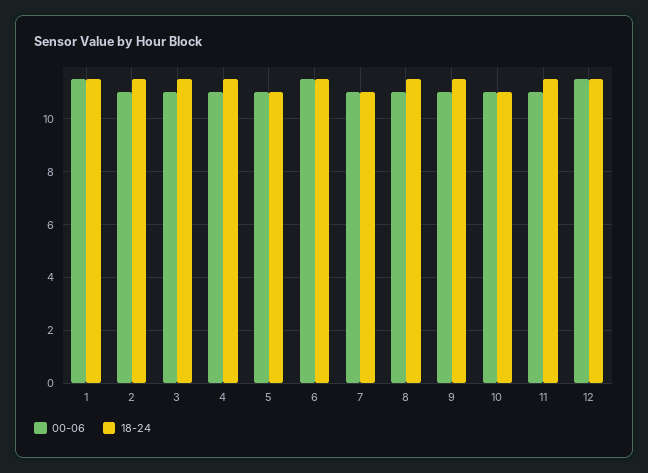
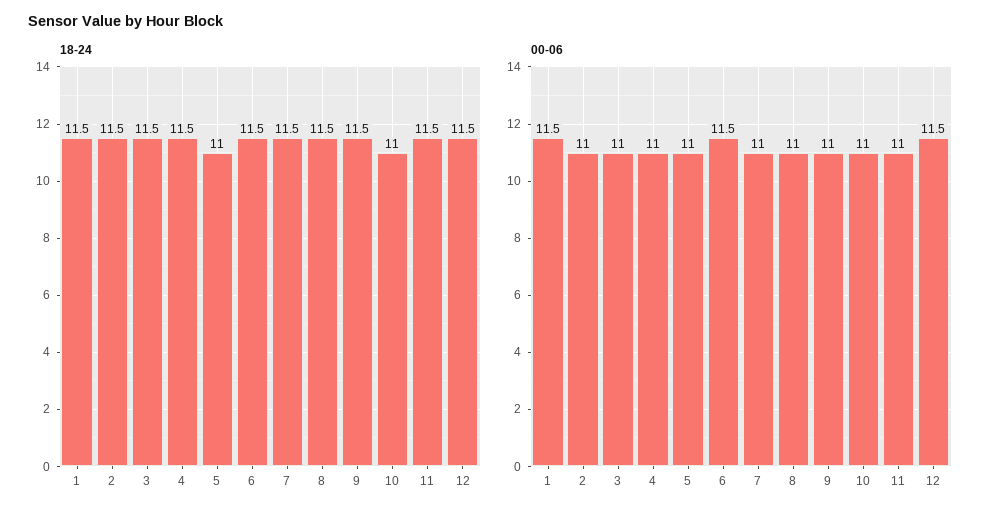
  {
    "00-06": {
      "1": 11.5,
      "2": 11,
      "3": 11,
      "4": 11,
      "5": 11,
      "6": 11.5,
      "7": 11,
      "8": 11,
      "9": 11,
      "10": 11,
      "11": 11,
      "12": 11.5
    },
    "18-24": {
      "1": 11.5,
      "2": 11.5,
      "3": 11.5,
      "4": 11.5,
      "5": 11,
      "6": 11.5,
-     "7": 11,
+     "7": 11.5,
      "8": 11.5,
      "9": 11.5,
      "10": 11,
      "11": 11.5,
      "12": 11.5
    }
  }

